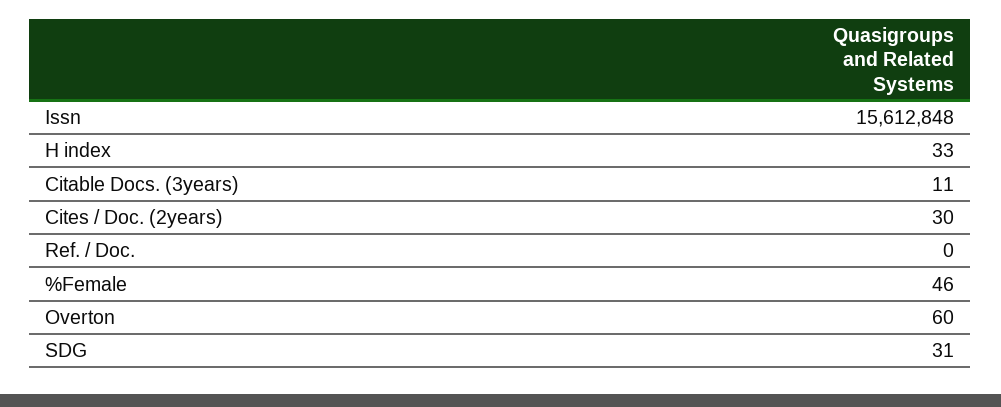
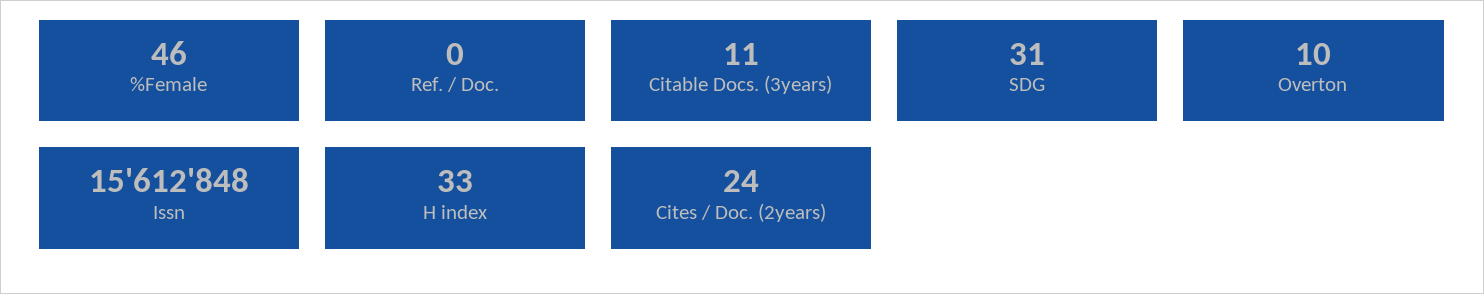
  {
    "Issn": 15612848,
    "H index": 33,
    "Citable Docs. (3years)": 11,
-   "Cites / Doc. (2years)": 30,
+   "Cites / Doc. (2years)": 24,
    "Ref. / Doc.": 0,
    "%Female": 46,
-   "Overton": 60,
+   "Overton": 10,
    "SDG": 31
  }

